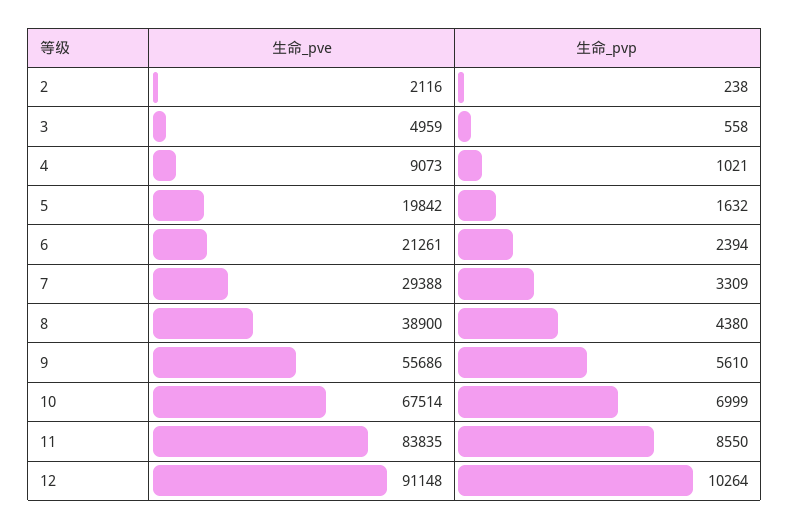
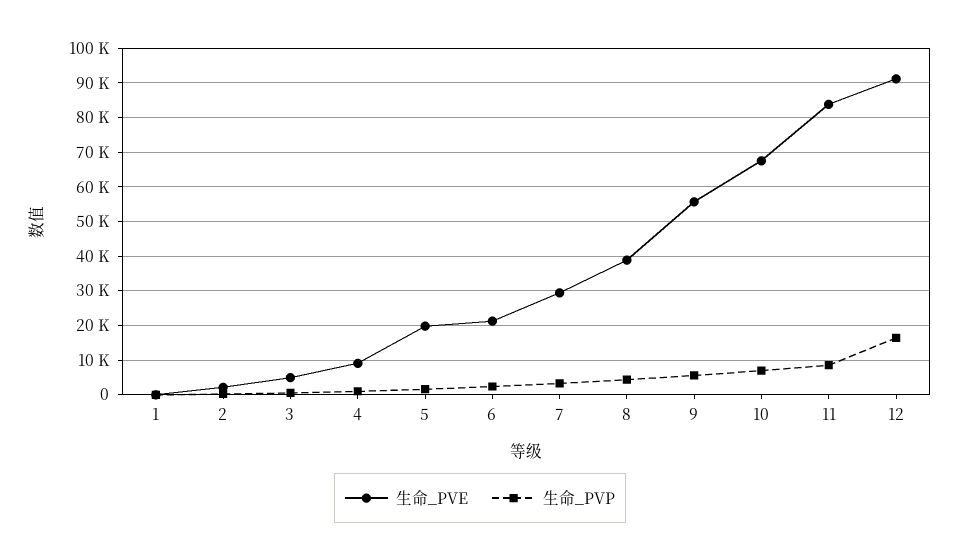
  {
    "生命_pve": {
      "2": 2116,
      "3": 4959,
      "4": 9073,
      "5": 19842,
      "6": 21261,
      "7": 29388,
      "8": 38900,
      "9": 55686,
      "10": 67514,
      "11": 83835,
-     "12": 91148
+     "12": 91148,
+     "1": 0
    },
    "生命_pvp": {
      "2": 238,
      "3": 558,
      "4": 1021,
      "5": 1632,
      "6": 2394,
      "7": 3309,
      "8": 4380,
      "9": 5610,
      "10": 6999,
      "11": 8550,
-     "12": 10264
+     "12": 16000,
+     "1": 0
    }
  }

